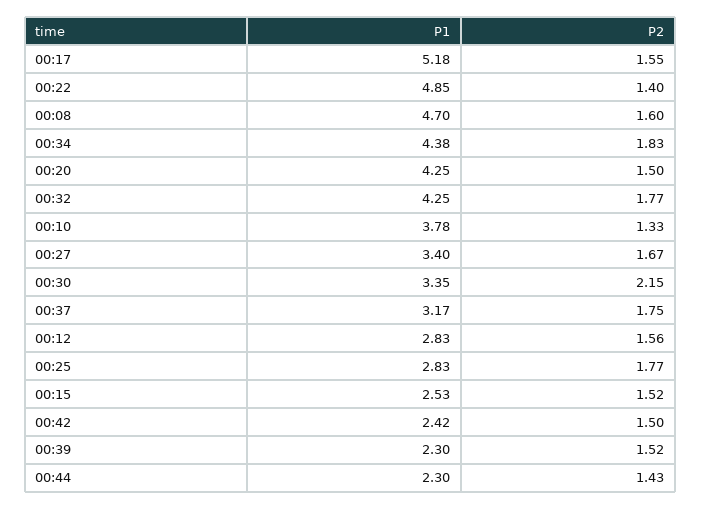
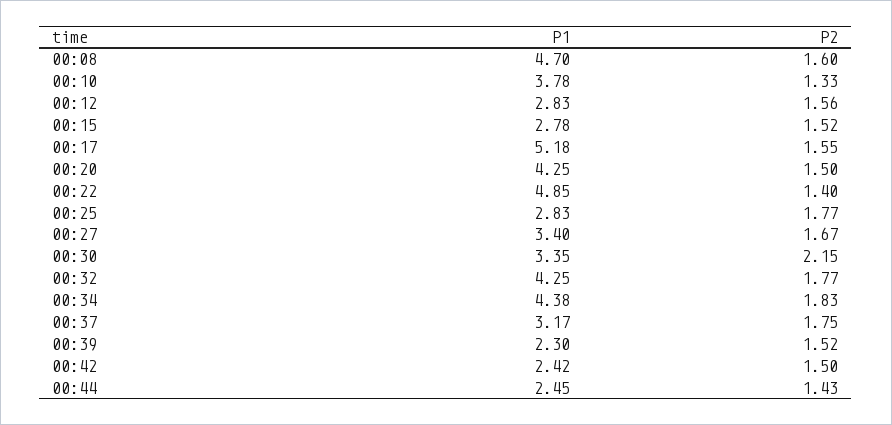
  {
    "P1": {
      "00:17": 5.18,
      "00:22": 4.85,
      "00:08": 4.7,
      "00:34": 4.38,
      "00:20": 4.25,
      "00:32": 4.25,
      "00:10": 3.78,
      "00:27": 3.4,
      "00:30": 3.35,
      "00:37": 3.17,
      "00:12": 2.83,
      "00:25": 2.83,
-     "00:15": 2.53,
+     "00:15": 2.78,
      "00:42": 2.42,
      "00:39": 2.3,
-     "00:44": 2.3
+     "00:44": 2.45
    },
    "P2": {
      "00:17": 1.55,
      "00:22": 1.4,
      "00:08": 1.6,
      "00:34": 1.83,
      "00:20": 1.5,
      "00:32": 1.77,
      "00:10": 1.33,
      "00:27": 1.67,
      "00:30": 2.15,
      "00:37": 1.75,
      "00:12": 1.56,
      "00:25": 1.77,
      "00:15": 1.52,
      "00:42": 1.5,
      "00:39": 1.52,
      "00:44": 1.43
    }
  }

